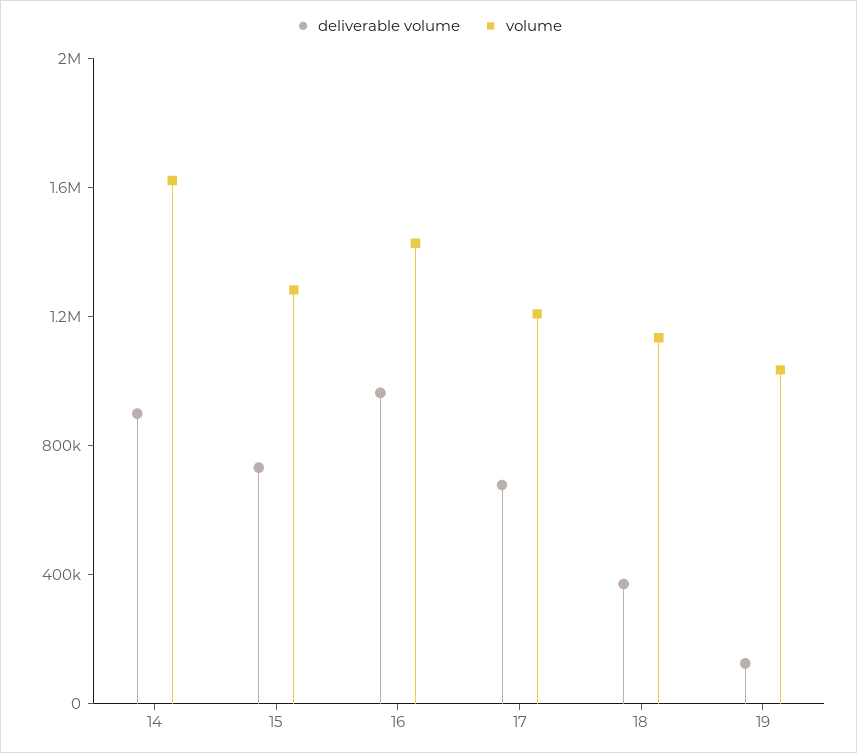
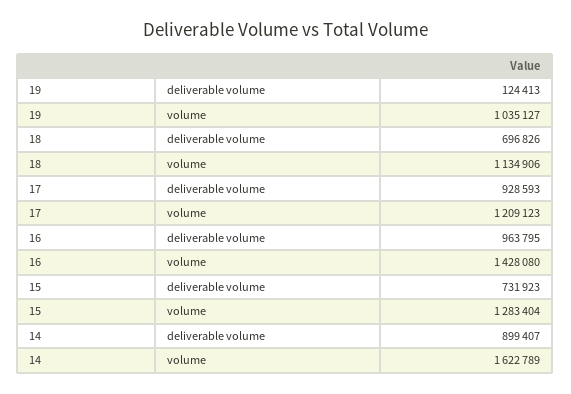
  {
    "deliverable volume": {
      "14": 899407,
      "15": 731923,
      "16": 963795,
-     "17": 700000,
+     "17": 928593,
-     "18": 400000,
+     "18": 696826,
      "19": 124413
    },
    "volume": {
      "14": 1622789,
      "15": 1283404,
      "16": 1428080,
      "17": 1209123,
      "18": 1134906,
      "19": 1035127
    }
  }

